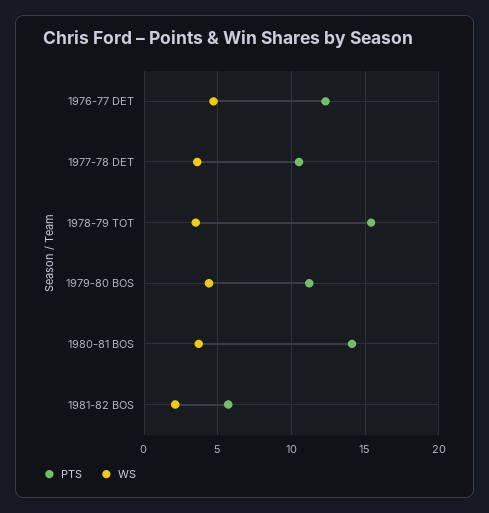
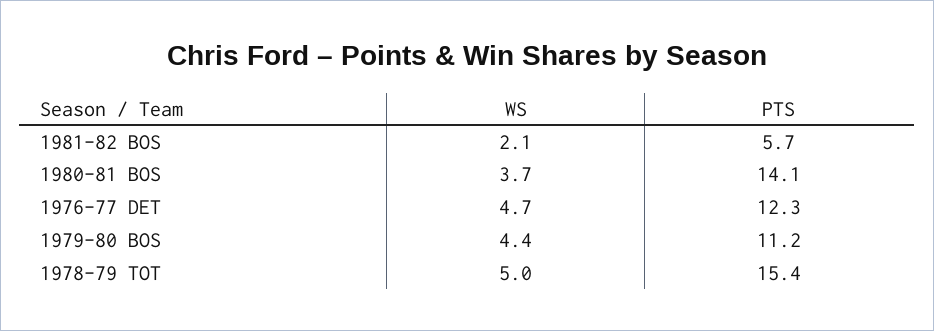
  {
    "PTS": {
      "1976-77 DET": 12.3,
-     "1977-78 DET": 10.5,
      "1978-79 TOT": 15.4,
      "1979-80 BOS": 11.2,
      "1980-81 BOS": 14.1,
      "1981-82 BOS": 5.7
    },
    "WS": {
      "1976-77 DET": 4.7,
-     "1977-78 DET": 3.5,
-     "1978-79 TOT": 3.5,
+     "1978-79 TOT": 5,
      "1979-80 BOS": 4.4,
      "1980-81 BOS": 3.7,
      "1981-82 BOS": 2.1
    }
  }

